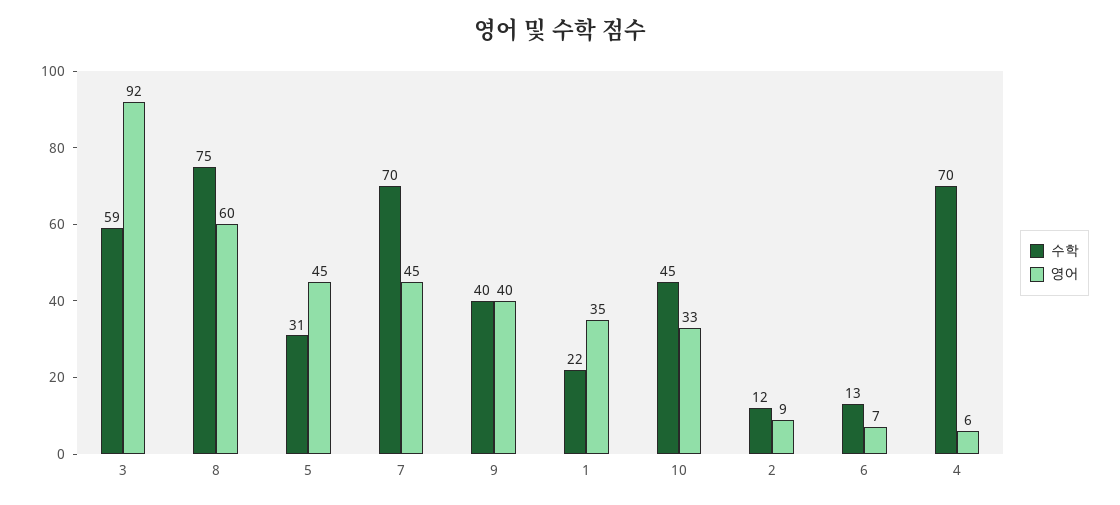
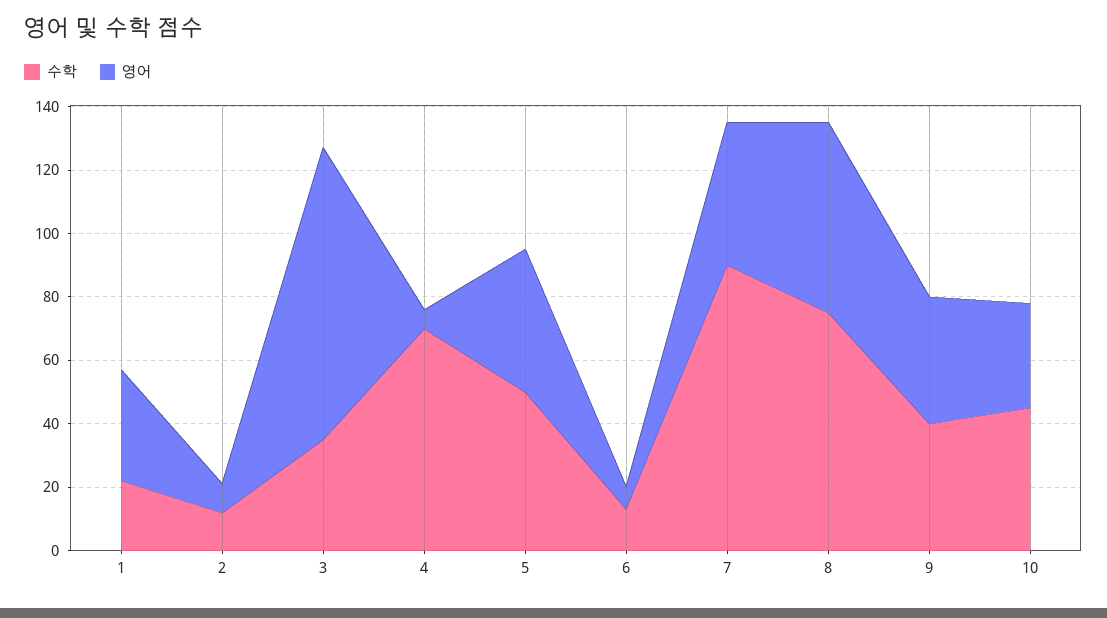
  {
    "수학": {
-     "3": 59,
+     "3": 35,
      "8": 75,
-     "5": 31,
+     "5": 50,
-     "7": 70,
+     "7": 90,
      "9": 40,
      "1": 22,
      "10": 45,
      "2": 12,
      "6": 13,
      "4": 70
    },
    "영어": {
      "3": 92,
      "8": 60,
      "5": 45,
      "7": 45,
      "9": 40,
      "1": 35,
      "10": 33,
      "2": 9,
      "6": 7,
      "4": 6
    }
  }

